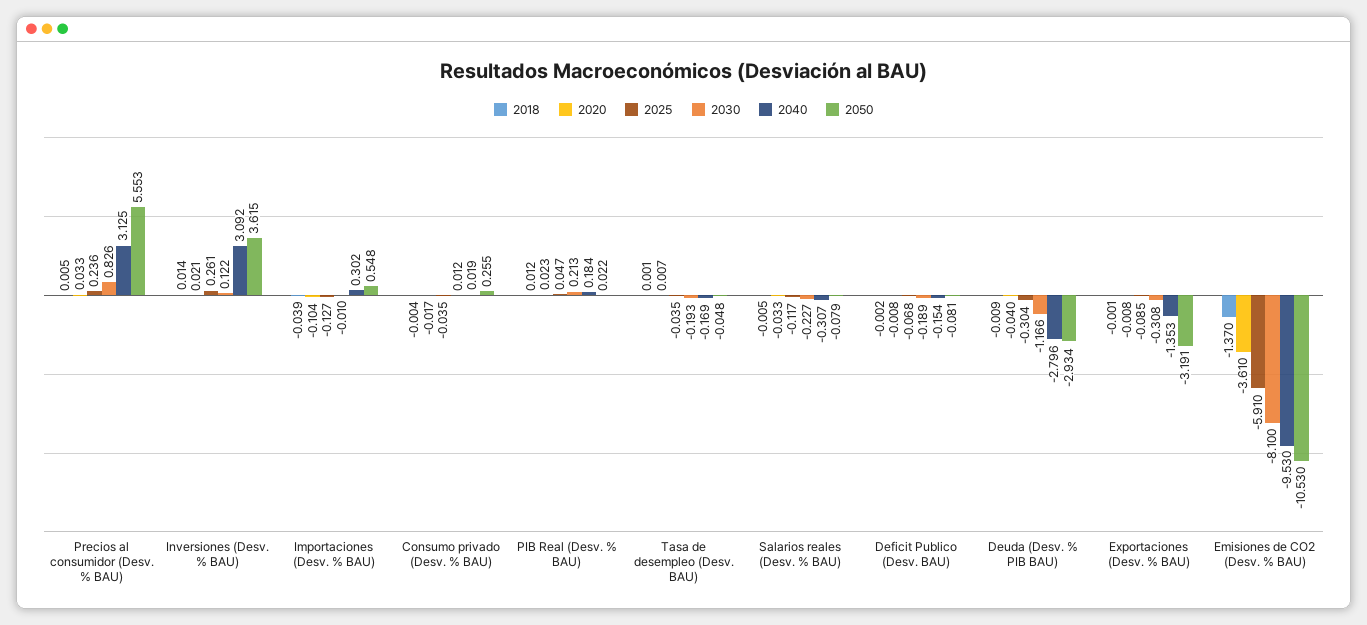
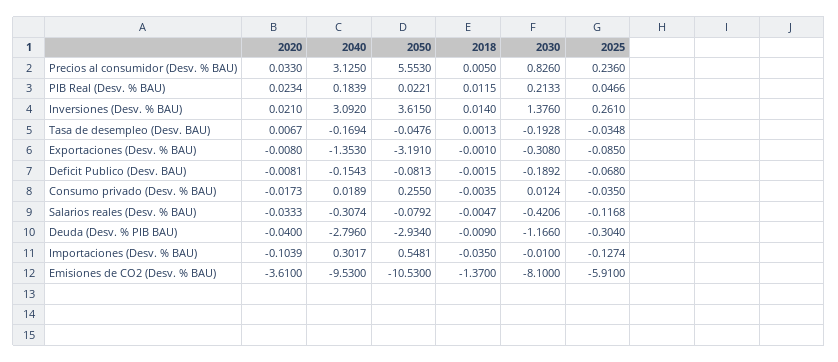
  {
    "2018": {
      "Precios al consumidor (Desv. % BAU)": 0.005,
      "Inversiones (Desv. % BAU)": 0.014,
-     "Importaciones (Desv. % BAU)": -0.039,
+     "Importaciones (Desv. % BAU)": -0.035,
      "Consumo privado (Desv. % BAU)": -0.0035,
      "PIB Real (Desv. % BAU)": 0.0115,
      "Tasa de desempleo (Desv. BAU)": 0.0013,
      "Salarios reales (Desv. % BAU)": -0.0047,
      "Deficit Publico (Desv. BAU)": -0.0015,
      "Deuda (Desv. % PIB BAU)": -0.009,
      "Exportaciones (Desv. % BAU)": -0.001,
      "Emisiones de CO2 (Desv. % BAU)": -1.37
    },
    "2020": {
      "Precios al consumidor (Desv. % BAU)": 0.033,
      "Inversiones (Desv. % BAU)": 0.021,
      "Importaciones (Desv. % BAU)": -0.1039,
      "Consumo privado (Desv. % BAU)": -0.0173,
      "PIB Real (Desv. % BAU)": 0.0234,
      "Tasa de desempleo (Desv. BAU)": 0.0067,
      "Salarios reales (Desv. % BAU)": -0.0333,
      "Deficit Publico (Desv. BAU)": -0.0081,
      "Deuda (Desv. % PIB BAU)": -0.04,
      "Exportaciones (Desv. % BAU)": -0.008,
      "Emisiones de CO2 (Desv. % BAU)": -3.61
    },
    "2025": {
      "Precios al consumidor (Desv. % BAU)": 0.236,
      "Inversiones (Desv. % BAU)": 0.261,
      "Importaciones (Desv. % BAU)": -0.1274,
      "Consumo privado (Desv. % BAU)": -0.035,
      "PIB Real (Desv. % BAU)": 0.0466,
      "Tasa de desempleo (Desv. BAU)": -0.0348,
      "Salarios reales (Desv. % BAU)": -0.1168,
      "Deficit Publico (Desv. BAU)": -0.068,
      "Deuda (Desv. % PIB BAU)": -0.304,
      "Exportaciones (Desv. % BAU)": -0.085,
      "Emisiones de CO2 (Desv. % BAU)": -5.91
    },
    "2030": {
      "Precios al consumidor (Desv. % BAU)": 0.826,
-     "Inversiones (Desv. % BAU)": 0.122,
+     "Inversiones (Desv. % BAU)": 1.376,
      "Importaciones (Desv. % BAU)": -0.01,
      "Consumo privado (Desv. % BAU)": 0.0124,
      "PIB Real (Desv. % BAU)": 0.2133,
      "Tasa de desempleo (Desv. BAU)": -0.1928,
-     "Salarios reales (Desv. % BAU)": -0.227,
+     "Salarios reales (Desv. % BAU)": -0.4206,
      "Deficit Publico (Desv. BAU)": -0.1892,
      "Deuda (Desv. % PIB BAU)": -1.166,
      "Exportaciones (Desv. % BAU)": -0.308,
      "Emisiones de CO2 (Desv. % BAU)": -8.1
    },
    "2040": {
      "Precios al consumidor (Desv. % BAU)": 3.125,
      "Inversiones (Desv. % BAU)": 3.092,
      "Importaciones (Desv. % BAU)": 0.3017,
      "Consumo privado (Desv. % BAU)": 0.0189,
      "PIB Real (Desv. % BAU)": 0.1839,
      "Tasa de desempleo (Desv. BAU)": -0.1694,
      "Salarios reales (Desv. % BAU)": -0.3074,
      "Deficit Publico (Desv. BAU)": -0.1543,
      "Deuda (Desv. % PIB BAU)": -2.796,
      "Exportaciones (Desv. % BAU)": -1.353,
      "Emisiones de CO2 (Desv. % BAU)": -9.53
    },
    "2050": {
      "Precios al consumidor (Desv. % BAU)": 5.553,
      "Inversiones (Desv. % BAU)": 3.615,
      "Importaciones (Desv. % BAU)": 0.5481,
      "Consumo privado (Desv. % BAU)": 0.255,
      "PIB Real (Desv. % BAU)": 0.0221,
      "Tasa de desempleo (Desv. BAU)": -0.0476,
      "Salarios reales (Desv. % BAU)": -0.0792,
      "Deficit Publico (Desv. BAU)": -0.0813,
      "Deuda (Desv. % PIB BAU)": -2.934,
      "Exportaciones (Desv. % BAU)": -3.191,
      "Emisiones de CO2 (Desv. % BAU)": -10.53
    }
  }

